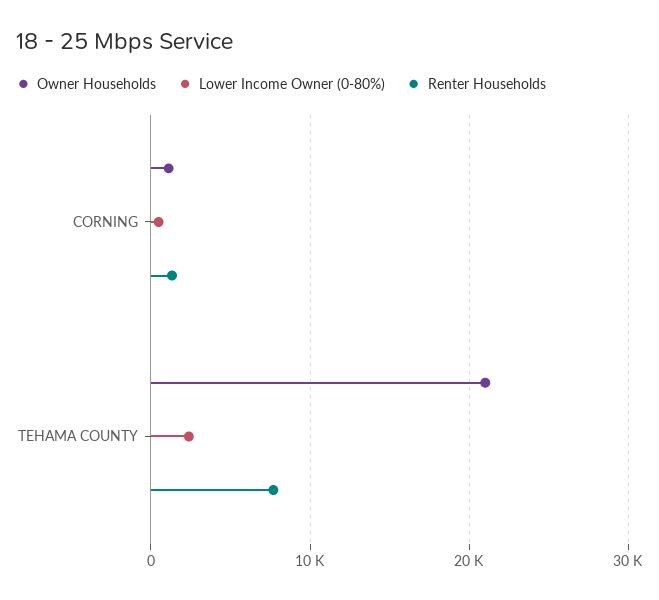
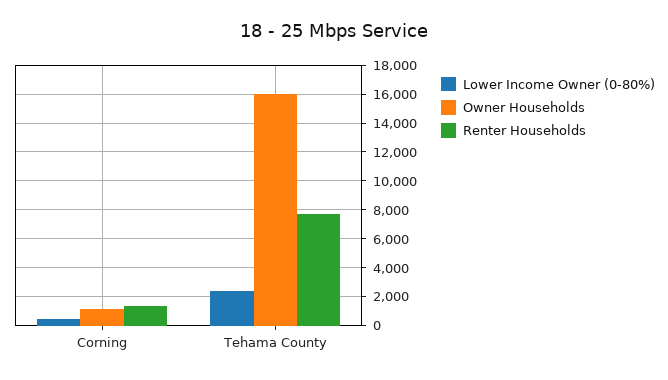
  {
    "Owner Households": {
      "CORNING": 1000,
-     "TEHAMA COUNTY": 21000
+     "TEHAMA COUNTY": 16000
    },
    "Lower Income Owner (0-80%)": {
      "CORNING": 500,
      "TEHAMA COUNTY": 2500
    },
    "Renter Households": {
      "CORNING": 1500,
      "TEHAMA COUNTY": 7500
    }
  }

